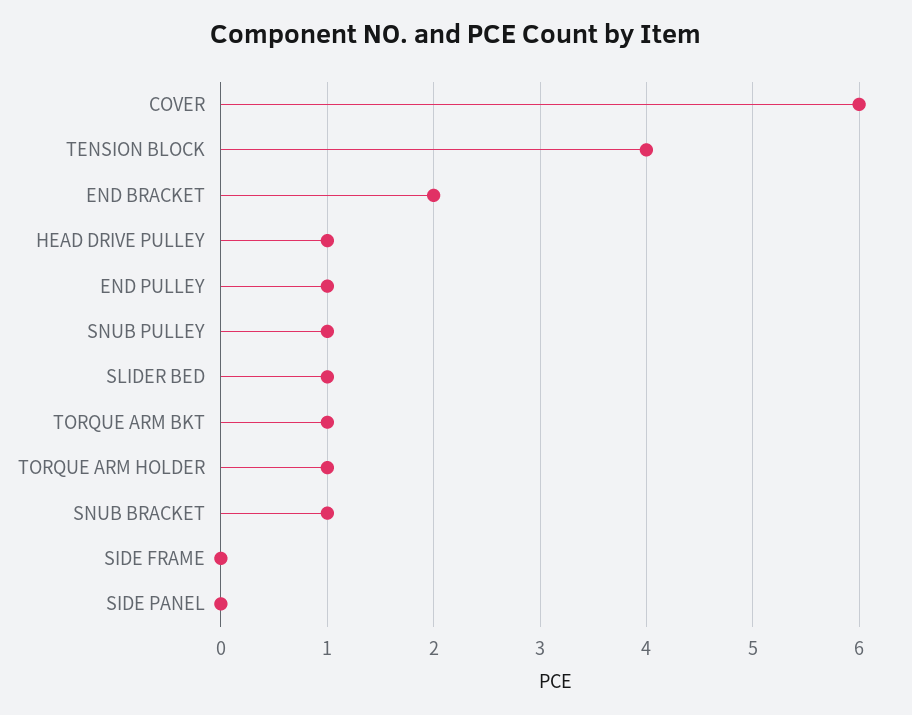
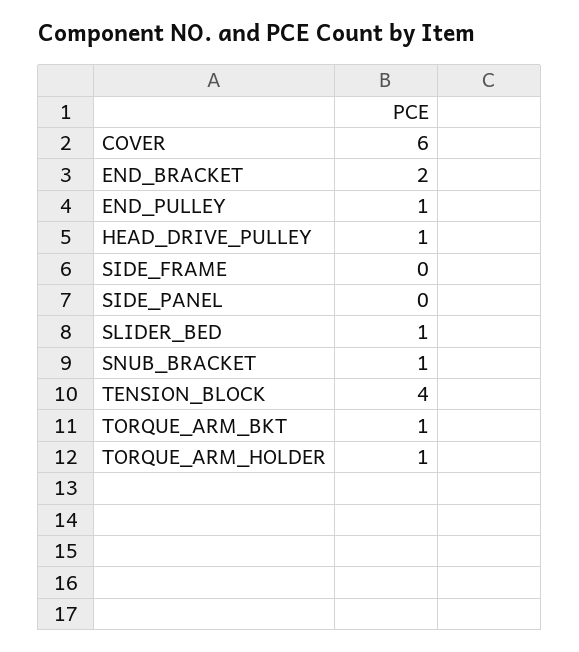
  {
    "COVER": 6,
    "TENSION BLOCK": 4,
    "END BRACKET": 2,
    "HEAD DRIVE PULLEY": 1,
    "END PULLEY": 1,
-   "SNUB PULLEY": 1,
    "SLIDER BED": 1,
    "TORQUE ARM BKT": 1,
    "TORQUE ARM HOLDER": 1,
    "SNUB BRACKET": 1,
    "SIDE FRAME": 0,
    "SIDE PANEL": 0
  }

